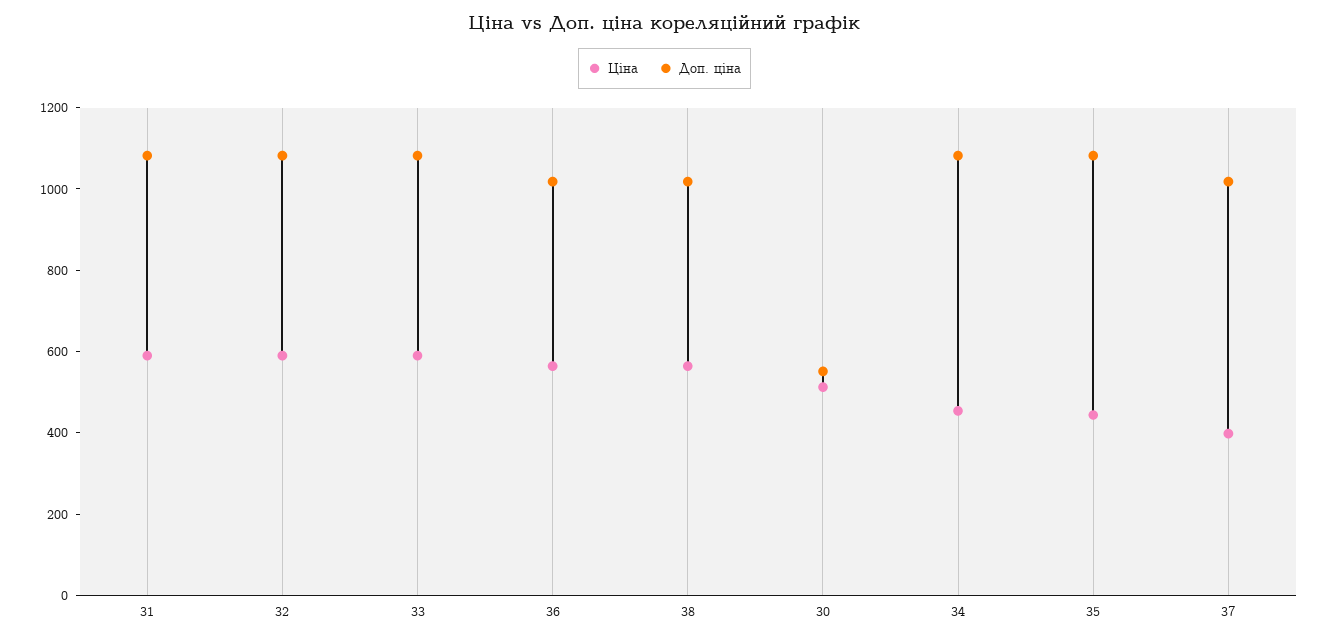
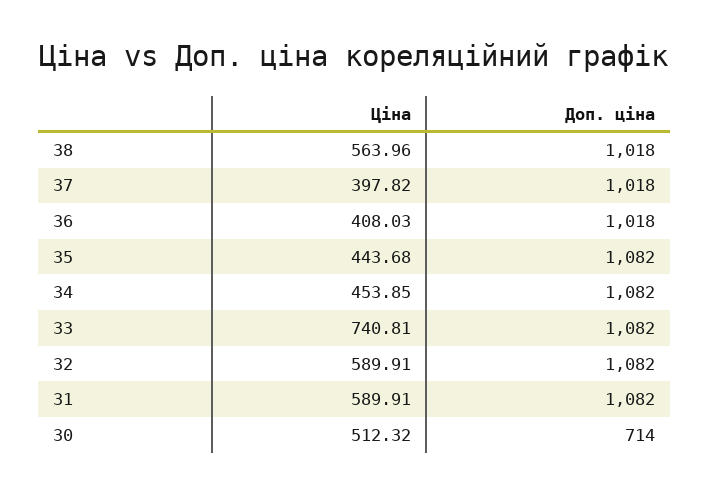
  {
    "Ціна": {
      "31": 589.91,
      "32": 589.91,
-     "33": 600,
+     "33": 740.81,
-     "36": 550,
+     "36": 408.03,
      "38": 563.96,
      "30": 512.32,
      "34": 453.85,
      "35": 443.68,
      "37": 397.82
    },
    "Доп. ціна": {
      "31": 1082,
      "32": 1082,
      "33": 1082,
      "36": 1018,
      "38": 1018,
-     "30": 550,
+     "30": 714,
      "34": 1082,
      "35": 1082,
      "37": 1018
    }
  }

